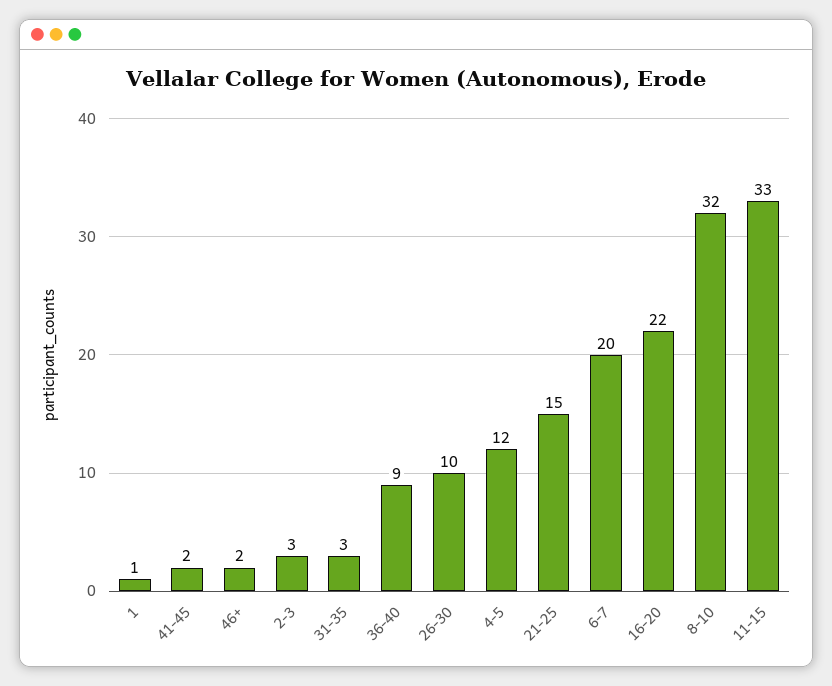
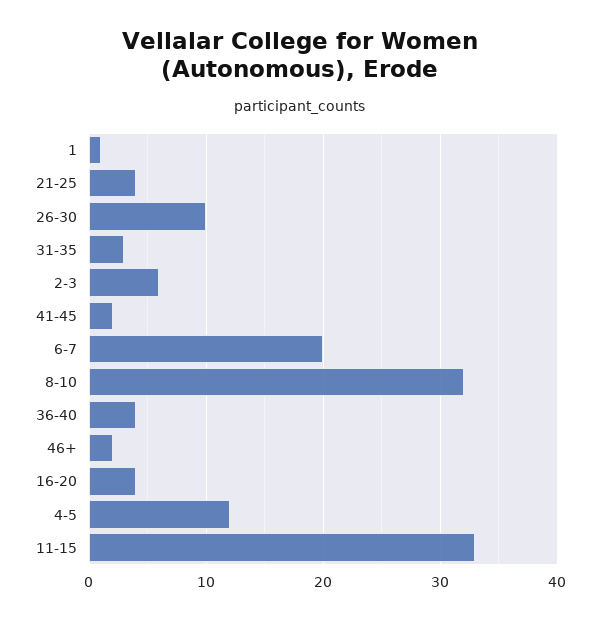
  {
    "1": 1,
    "41-45": 2,
    "46+": 2,
-   "2-3": 3,
+   "2-3": 6,
    "31-35": 3,
-   "36-40": 9,
+   "36-40": 4,
    "26-30": 10,
    "4-5": 12,
-   "21-25": 15,
+   "21-25": 4,
    "6-7": 20,
-   "16-20": 22,
+   "16-20": 4,
    "8-10": 32,
    "11-15": 33
  }

